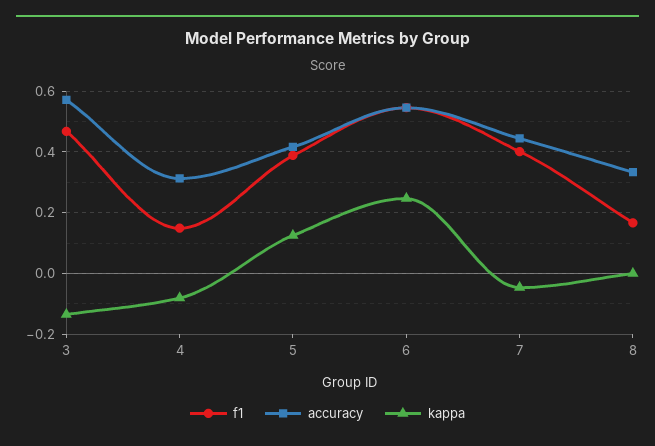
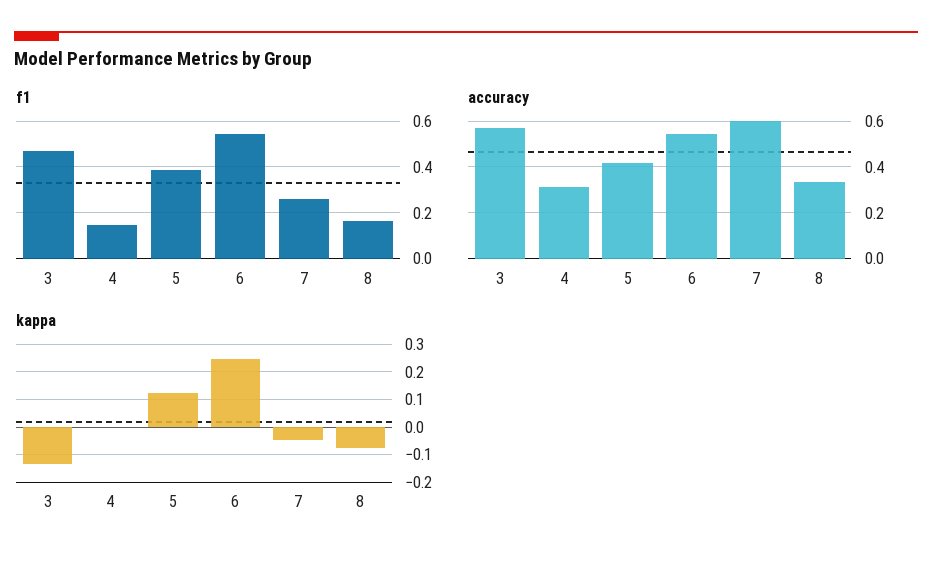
  {
    "f1": {
      "3": 0.46,
      "4": 0.14,
      "5": 0.38,
      "6": 0.54,
-     "7": 0.4,
+     "7": 0.25,
      "8": 0.16
    },
    "accuracy": {
      "3": 0.58,
      "4": 0.32,
      "5": 0.42,
      "6": 0.54,
-     "7": 0.44,
+     "7": 0.6,
      "8": 0.34
    },
    "kappa": {
      "3": -0.14,
-     "4": -0.08,
+     "4": 0,
      "5": 0.12,
      "6": 0.24,
      "7": -0.04,
-     "8": 0
+     "8": -0.075
    }
  }

